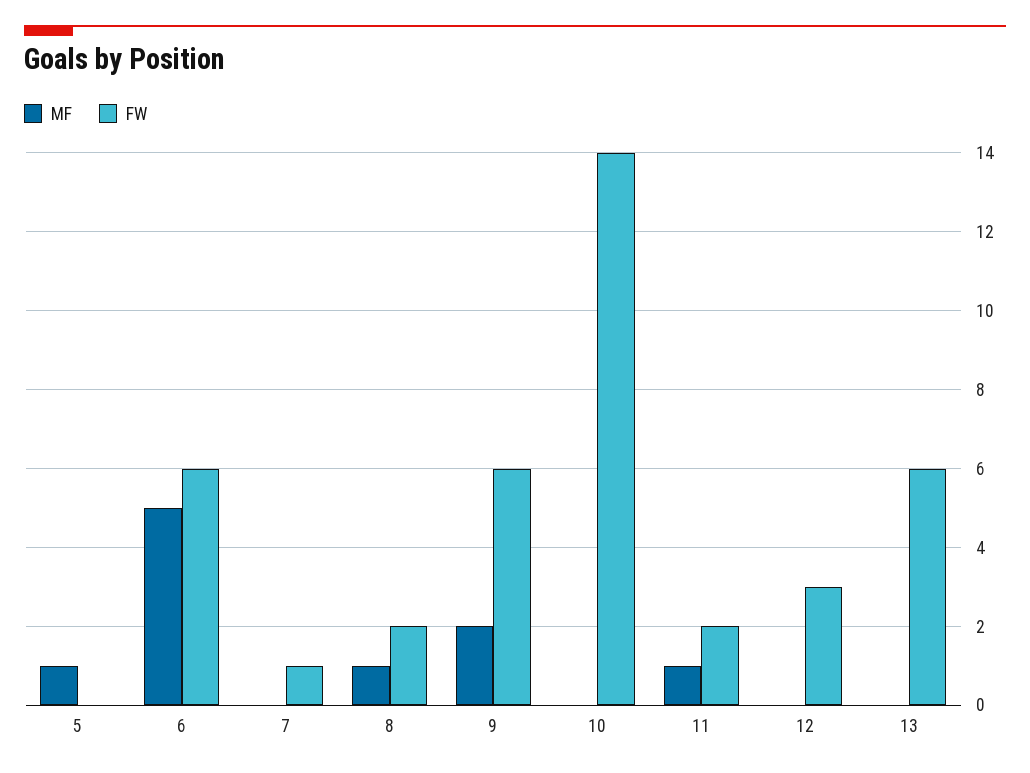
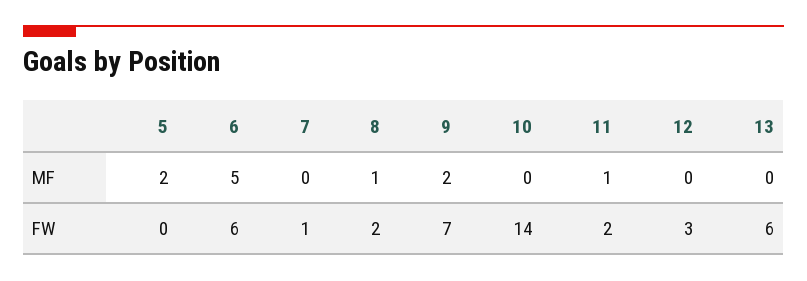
  {
    "MF": {
-     "5": 1,
+     "5": 2,
      "6": 5,
      "7": 0,
      "8": 1,
      "9": 2,
      "10": 0,
      "11": 1,
      "12": 0,
      "13": 0
    },
    "FW": {
      "5": 0,
      "6": 6,
      "7": 1,
      "8": 2,
-     "9": 6,
+     "9": 7,
      "10": 14,
      "11": 2,
      "12": 3,
      "13": 6
    }
  }

